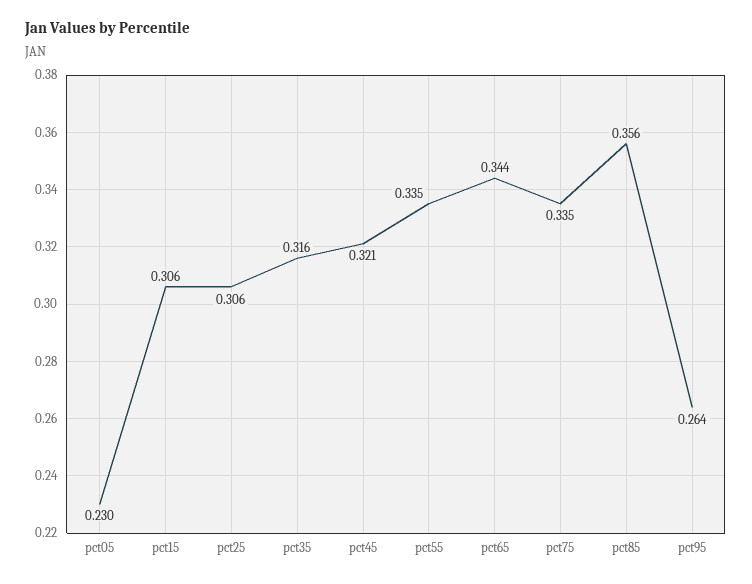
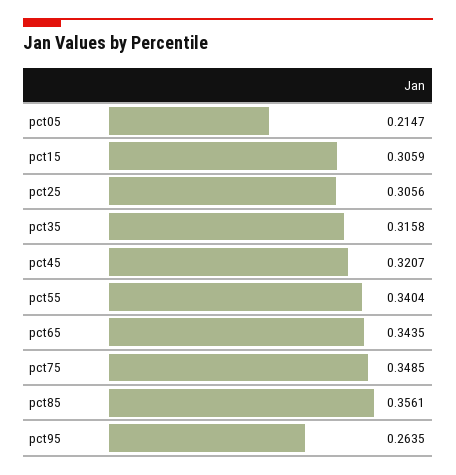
  {
-   "pct05": 0.23,
+   "pct05": 0.2147,
    "pct15": 0.3059,
    "pct25": 0.3056,
    "pct35": 0.3158,
    "pct45": 0.3207,
-   "pct55": 0.335,
+   "pct55": 0.3404,
    "pct65": 0.3435,
-   "pct75": 0.335,
+   "pct75": 0.3485,
    "pct85": 0.3561,
    "pct95": 0.2635
  }

